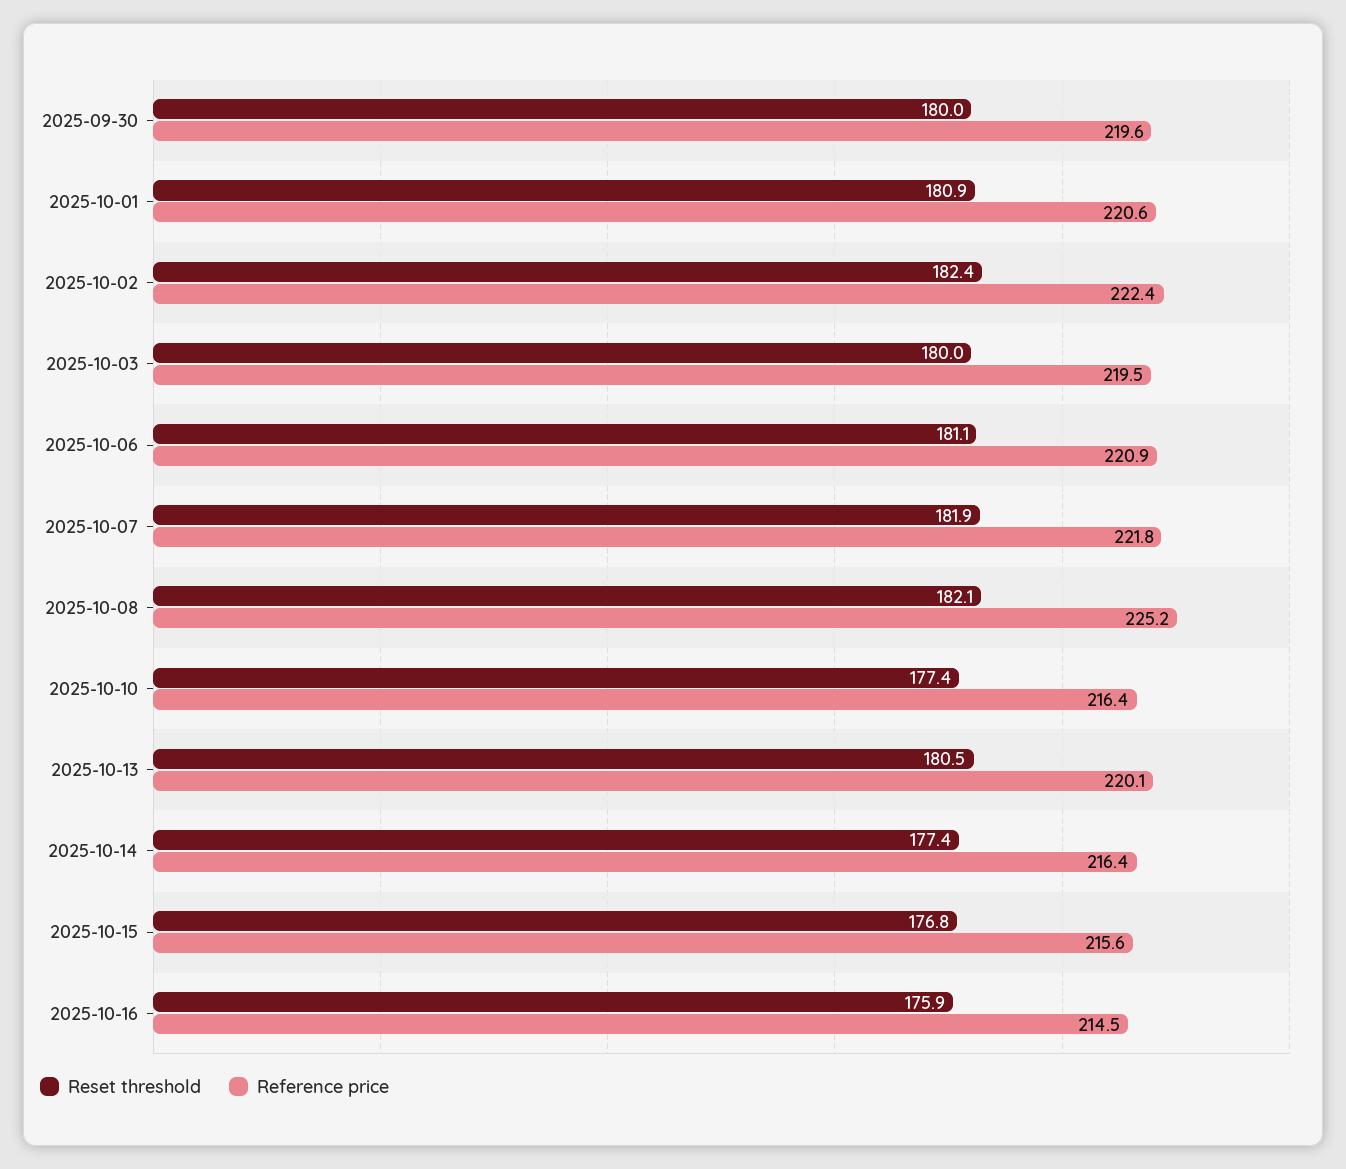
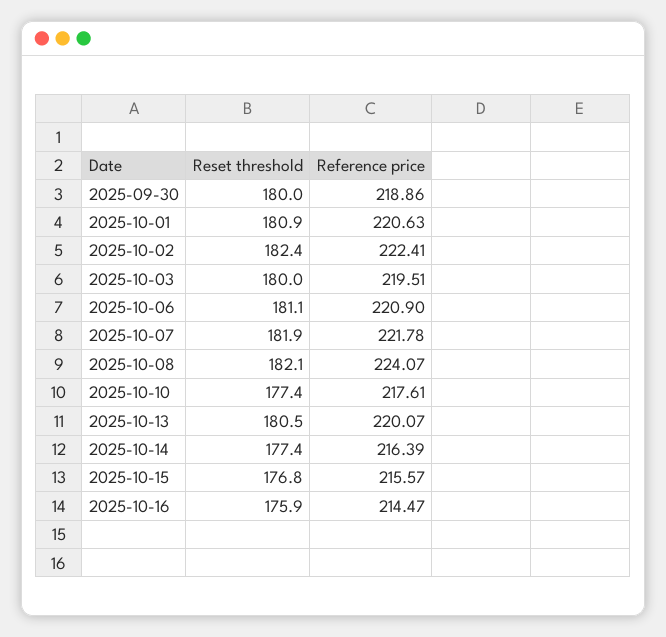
  {
    "Reset threshold": {
      "2025-09-30": 180,
      "2025-10-01": 180.9,
      "2025-10-02": 182.4,
      "2025-10-03": 180,
      "2025-10-06": 181.1,
      "2025-10-07": 181.9,
      "2025-10-08": 182.1,
      "2025-10-10": 177.4,
      "2025-10-13": 180.5,
      "2025-10-14": 177.4,
      "2025-10-15": 176.8,
      "2025-10-16": 175.9
    },
    "Reference price": {
-     "2025-09-30": 219.6,
+     "2025-09-30": 218.86,
      "2025-10-01": 220.63,
      "2025-10-02": 222.41,
      "2025-10-03": 219.51,
      "2025-10-06": 220.9,
      "2025-10-07": 221.78,
-     "2025-10-08": 225.2,
+     "2025-10-08": 224.07,
-     "2025-10-10": 216.4,
+     "2025-10-10": 217.61,
      "2025-10-13": 220.07,
      "2025-10-14": 216.39,
      "2025-10-15": 215.57,
      "2025-10-16": 214.47
    }
  }

